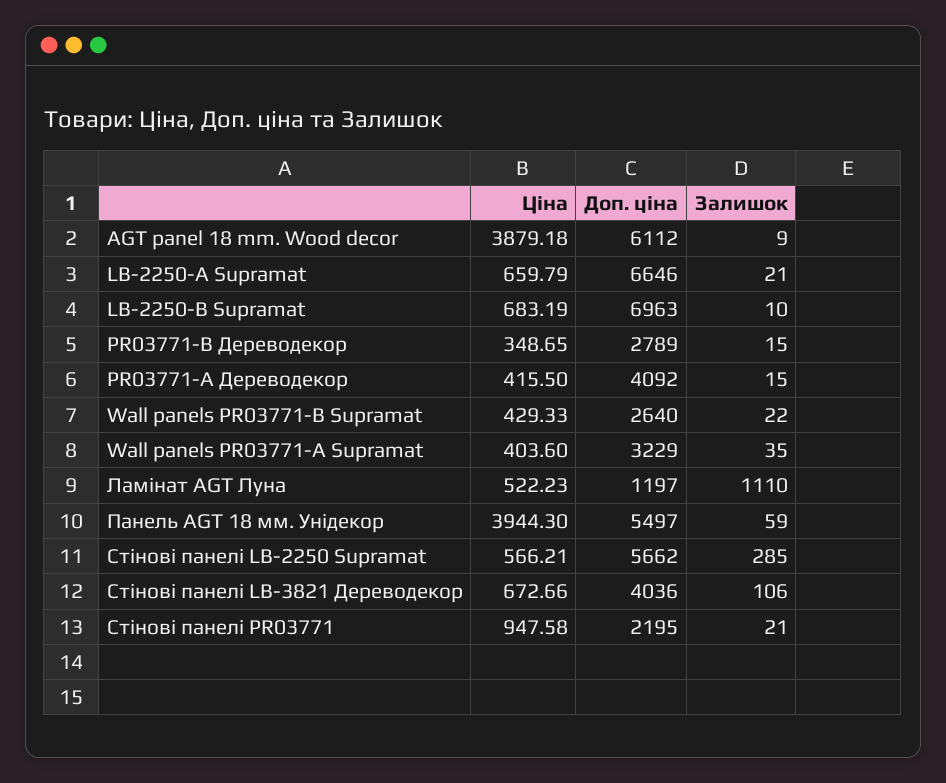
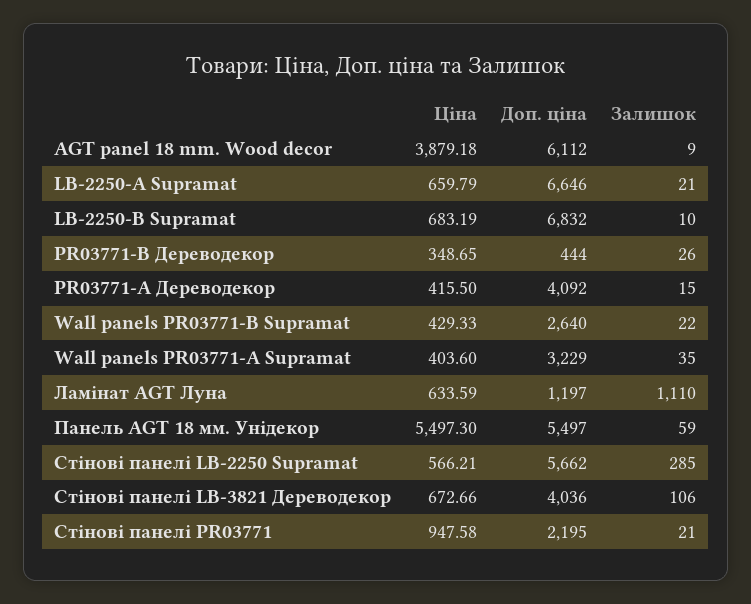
  {
    "Ціна": {
      "AGT panel 18 mm. Wood decor": 3879.18,
      "LB-2250-А Supramat": 659.79,
      "LB-2250-В Supramat": 683.19,
      "PR03771-B Дереводекор": 348.65,
      "PR03771-А Дереводекор": 415.5,
      "Wall panels PR03771-B Supramat": 429.33,
      "Wall panels PR03771-А Supramat": 403.6,
-     "Ламінат AGT Луна": 522.23,
+     "Ламінат AGT Луна": 633.59,
-     "Панель AGT 18 мм. Унідекор": 3944.3,
+     "Панель AGT 18 мм. Унідекор": 5497.3,
      "Стінові панелі LB-2250 Supramat": 566.21,
      "Стінові панелі LB-3821 Дереводекор": 672.66,
      "Стінові панелі PR03771": 947.58
    },
    "Доп. ціна": {
      "AGT panel 18 mm. Wood decor": 6112,
      "LB-2250-А Supramat": 6646,
-     "LB-2250-В Supramat": 6963,
+     "LB-2250-В Supramat": 6832,
-     "PR03771-B Дереводекор": 2789,
+     "PR03771-B Дереводекор": 444,
      "PR03771-А Дереводекор": 4092,
      "Wall panels PR03771-B Supramat": 2640,
      "Wall panels PR03771-А Supramat": 3229,
      "Ламінат AGT Луна": 1197,
      "Панель AGT 18 мм. Унідекор": 5497,
      "Стінові панелі LB-2250 Supramat": 5662,
      "Стінові панелі LB-3821 Дереводекор": 4036,
      "Стінові панелі PR03771": 2195
    },
    "Залишок": {
      "AGT panel 18 mm. Wood decor": 9,
      "LB-2250-А Supramat": 21,
      "LB-2250-В Supramat": 10,
-     "PR03771-B Дереводекор": 15,
+     "PR03771-B Дереводекор": 26,
      "PR03771-А Дереводекор": 15,
      "Wall panels PR03771-B Supramat": 22,
      "Wall panels PR03771-А Supramat": 35,
      "Ламінат AGT Луна": 1110,
      "Панель AGT 18 мм. Унідекор": 59,
      "Стінові панелі LB-2250 Supramat": 285,
      "Стінові панелі LB-3821 Дереводекор": 106,
      "Стінові панелі PR03771": 21
    }
  }

